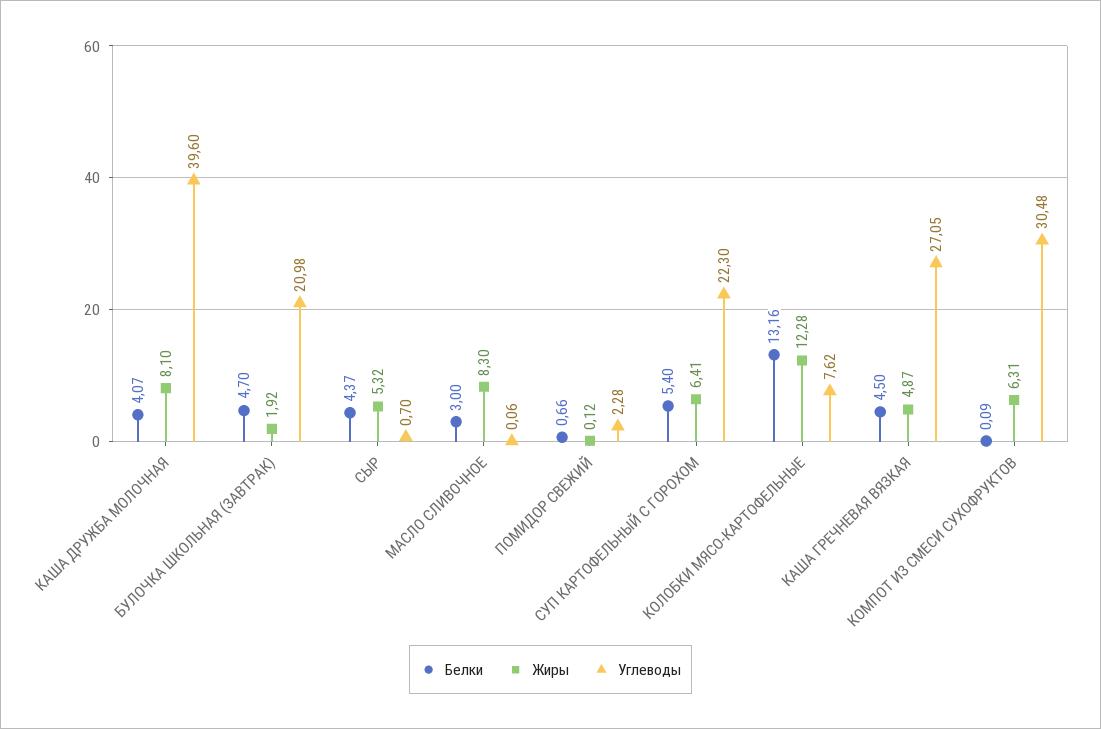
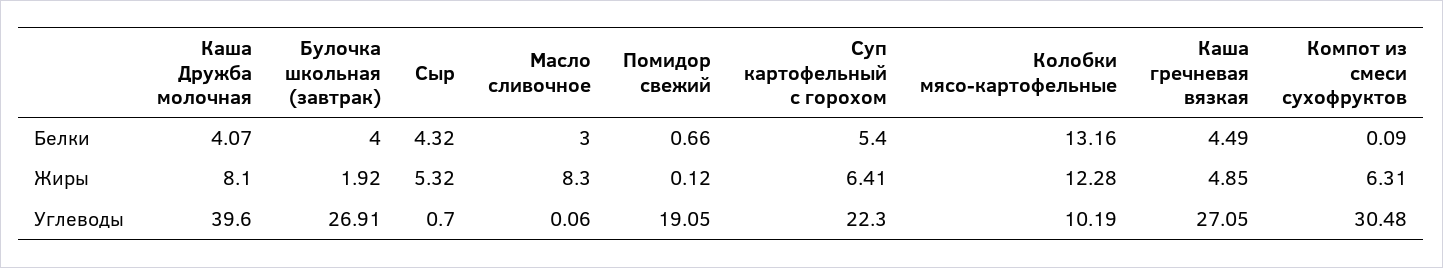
  {
    "Белки": {
      "КАША ДРУЖБА МОЛОЧНАЯ": 4.07,
-     "БУЛОЧКА ШКОЛЬНАЯ (ЗАВТРАК)": 4.7,
+     "БУЛОЧКА ШКОЛЬНАЯ (ЗАВТРАК)": 4,
-     "СЫР": 4.37,
+     "СЫР": 4.32,
      "МАСЛО СЛИВОЧНОЕ": 3,
      "ПОМИДОР СВЕЖИЙ": 0.66,
      "СУП КАРТОФЕЛЬНЫЙ С ГОРОХОМ": 5.4,
      "КОЛОБКИ МЯСО-КАРТОФЕЛЬНЫЕ": 13.16,
-     "КАША ГРЕЧНЕВАЯ ВЯЗКАЯ": 4.5,
+     "КАША ГРЕЧНЕВАЯ ВЯЗКАЯ": 4.49,
      "КОМПОТ ИЗ СМЕСИ СУХОФРУКТОВ": 0.09
    },
    "Жиры": {
      "КАША ДРУЖБА МОЛОЧНАЯ": 8.1,
      "БУЛОЧКА ШКОЛЬНАЯ (ЗАВТРАК)": 1.92,
      "СЫР": 5.32,
      "МАСЛО СЛИВОЧНОЕ": 8.3,
      "ПОМИДОР СВЕЖИЙ": 0.12,
      "СУП КАРТОФЕЛЬНЫЙ С ГОРОХОМ": 6.41,
      "КОЛОБКИ МЯСО-КАРТОФЕЛЬНЫЕ": 12.28,
-     "КАША ГРЕЧНЕВАЯ ВЯЗКАЯ": 4.87,
+     "КАША ГРЕЧНЕВАЯ ВЯЗКАЯ": 4.85,
      "КОМПОТ ИЗ СМЕСИ СУХОФРУКТОВ": 6.31
    },
    "Углеводы": {
      "КАША ДРУЖБА МОЛОЧНАЯ": 39.6,
-     "БУЛОЧКА ШКОЛЬНАЯ (ЗАВТРАК)": 20.98,
+     "БУЛОЧКА ШКОЛЬНАЯ (ЗАВТРАК)": 26.91,
      "СЫР": 0.7,
      "МАСЛО СЛИВОЧНОЕ": 0.06,
-     "ПОМИДОР СВЕЖИЙ": 2.28,
+     "ПОМИДОР СВЕЖИЙ": 19.05,
      "СУП КАРТОФЕЛЬНЫЙ С ГОРОХОМ": 22.3,
-     "КОЛОБКИ МЯСО-КАРТОФЕЛЬНЫЕ": 7.62,
+     "КОЛОБКИ МЯСО-КАРТОФЕЛЬНЫЕ": 10.19,
      "КАША ГРЕЧНЕВАЯ ВЯЗКАЯ": 27.05,
      "КОМПОТ ИЗ СМЕСИ СУХОФРУКТОВ": 30.48
    }
  }

